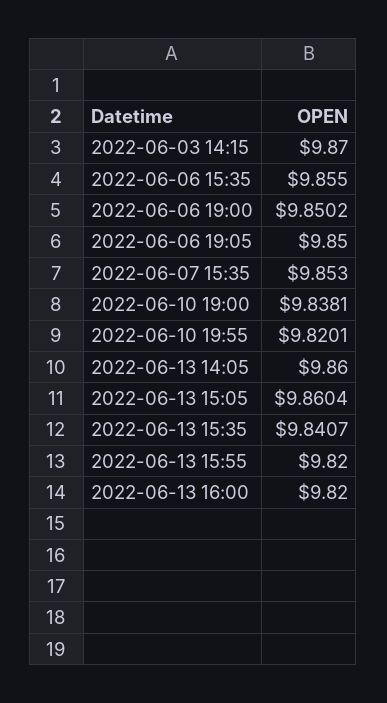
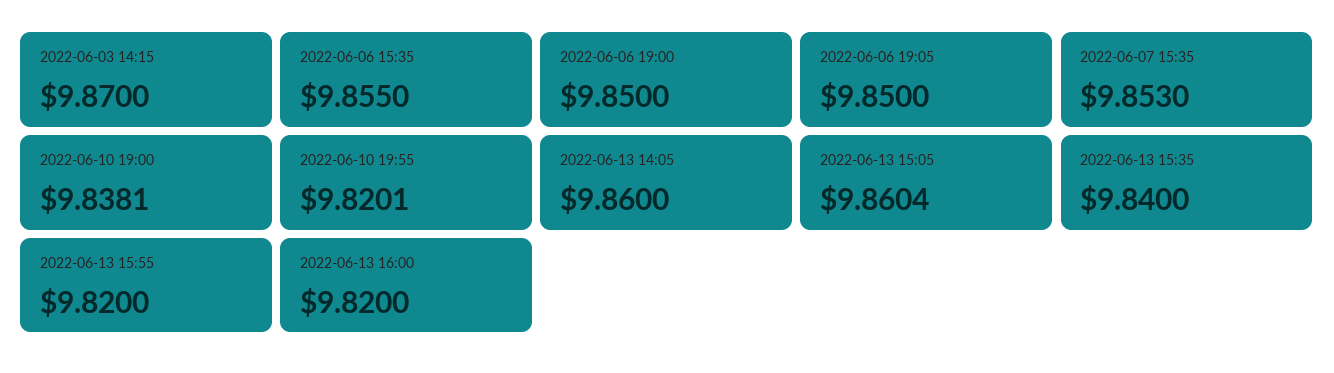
  {
    "2022-06-03 14:15": 9.87,
    "2022-06-06 15:35": 9.855,
-   "2022-06-06 19:00": 9.8502,
+   "2022-06-06 19:00": 9.85,
    "2022-06-06 19:05": 9.85,
    "2022-06-07 15:35": 9.853,
    "2022-06-10 19:00": 9.8381,
    "2022-06-10 19:55": 9.8201,
    "2022-06-13 14:05": 9.86,
    "2022-06-13 15:05": 9.8604,
-   "2022-06-13 15:35": 9.8407,
+   "2022-06-13 15:35": 9.84,
    "2022-06-13 15:55": 9.82,
    "2022-06-13 16:00": 9.82
  }

